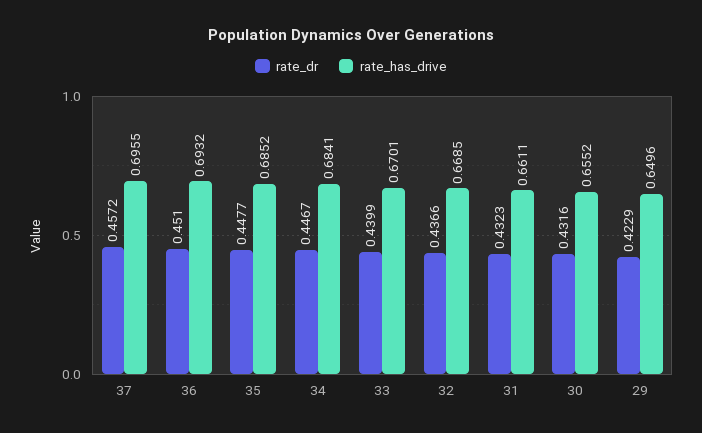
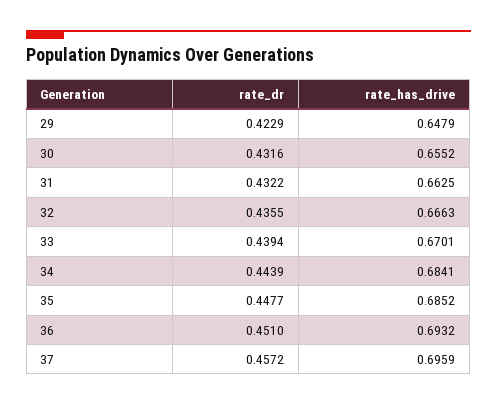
  {
    "rate_dr": {
      "37": 0.4572,
      "36": 0.451,
      "35": 0.4477,
-     "34": 0.4467,
+     "34": 0.4439,
-     "33": 0.4399,
+     "33": 0.4394,
-     "32": 0.4366,
+     "32": 0.4355,
-     "31": 0.4323,
+     "31": 0.4322,
      "30": 0.4316,
      "29": 0.4229
    },
    "rate_has_drive": {
-     "37": 0.6955,
+     "37": 0.6959,
      "36": 0.6932,
      "35": 0.6852,
      "34": 0.6841,
      "33": 0.6701,
-     "32": 0.6685,
+     "32": 0.6663,
-     "31": 0.6611,
+     "31": 0.6625,
      "30": 0.6552,
-     "29": 0.6496
+     "29": 0.6479
    }
  }

